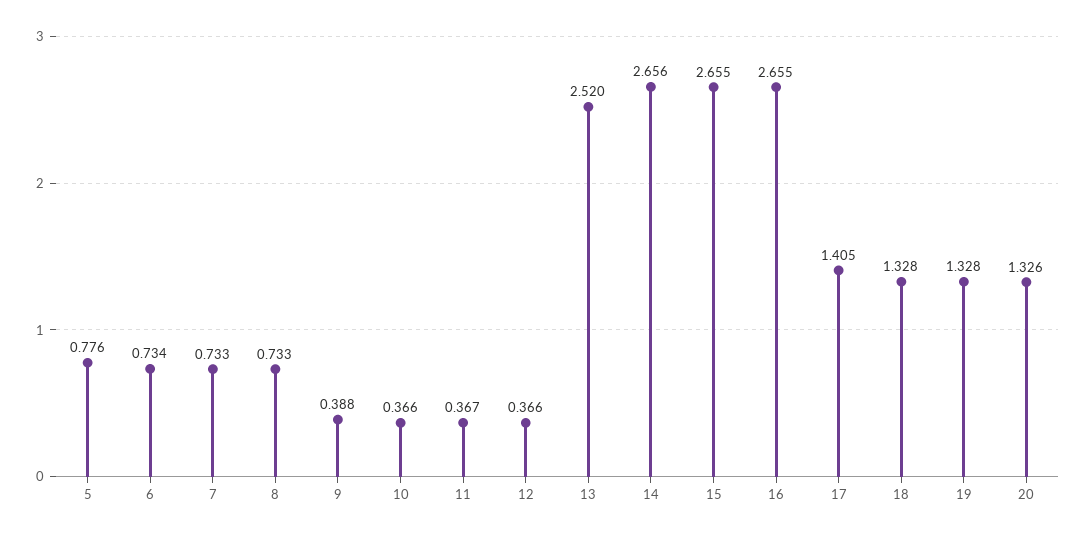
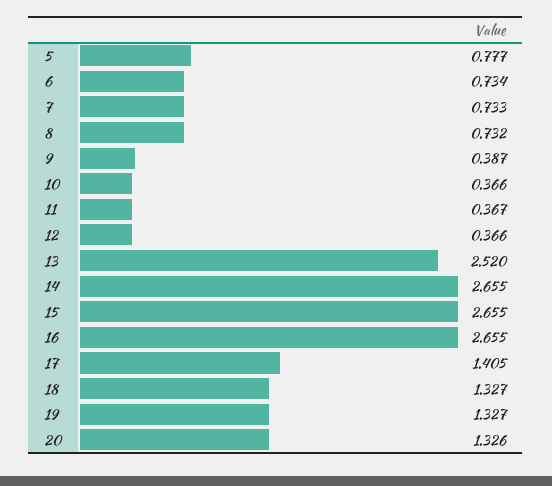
  {
-   "5": 0.776,
+   "5": 0.777,
    "6": 0.734,
    "7": 0.733,
-   "8": 0.733,
+   "8": 0.732,
-   "9": 0.388,
+   "9": 0.387,
    "10": 0.366,
    "11": 0.367,
    "12": 0.366,
    "13": 2.52,
-   "14": 2.656,
+   "14": 2.655,
    "15": 2.655,
    "16": 2.655,
    "17": 1.405,
-   "18": 1.328,
+   "18": 1.327,
-   "19": 1.328,
+   "19": 1.327,
    "20": 1.326
  }

